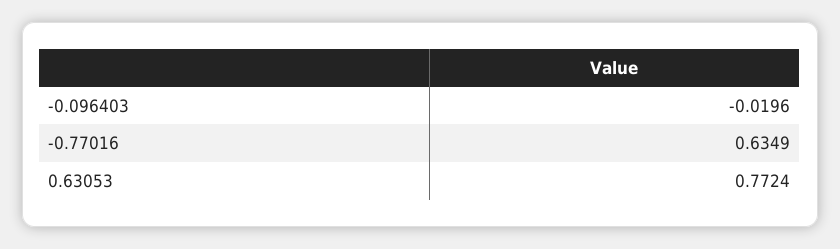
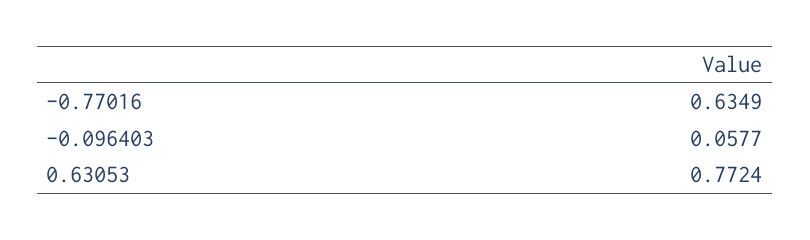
  {
-   "-0.096403": -0.0196,
+   "-0.096403": 0.0577,
    "-0.77016": 0.6349,
    "0.63053": 0.7724
  }

